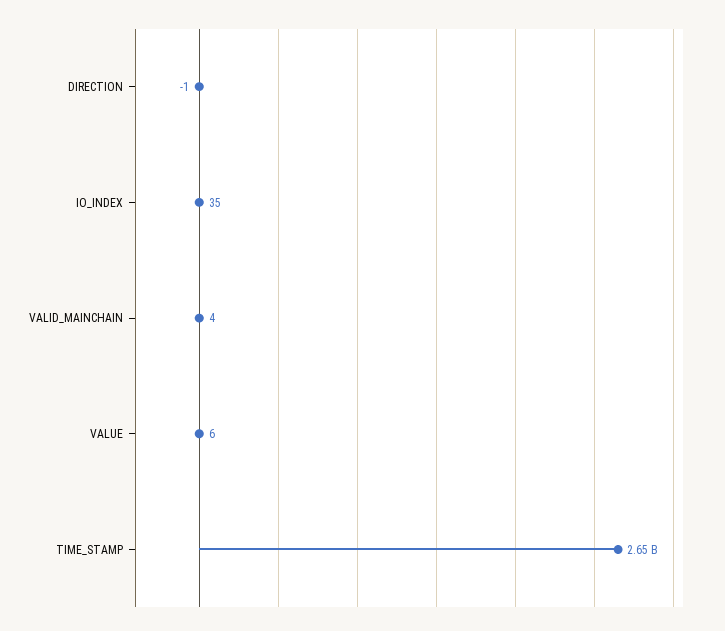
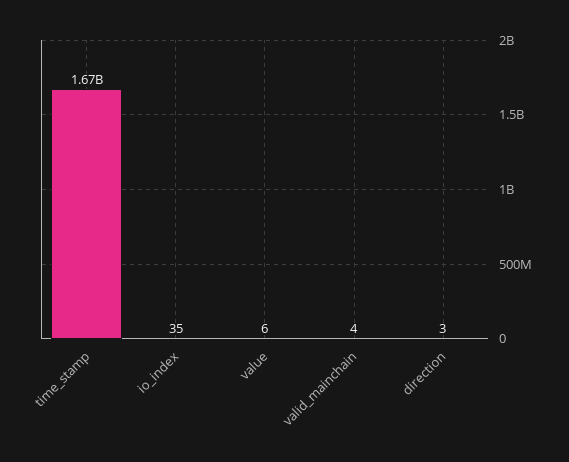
  {
-   "DIRECTION": -1,
+   "DIRECTION": 3,
    "IO_INDEX": 35,
    "VALID_MAINCHAIN": 4,
    "VALUE": 6,
-   "TIME_STAMP": 2650000000
+   "TIME_STAMP": 1670000000
  }

